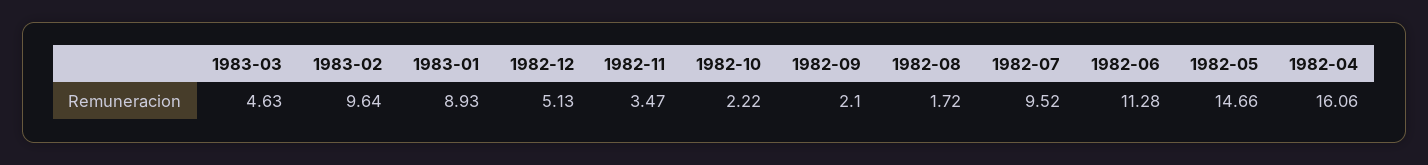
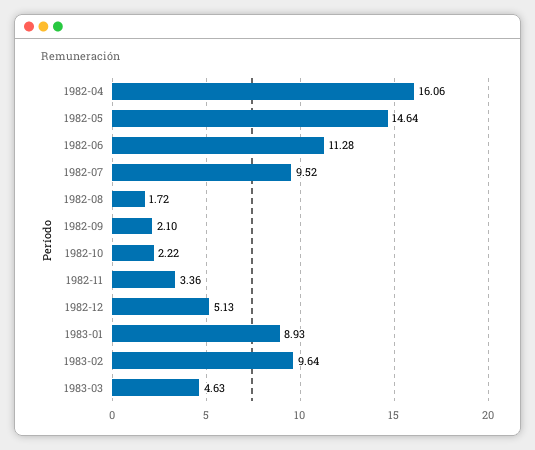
  {
    "1983-03": 4.63,
    "1983-02": 9.64,
    "1983-01": 8.93,
    "1982-12": 5.13,
-   "1982-11": 3.47,
+   "1982-11": 3.36,
    "1982-10": 2.22,
    "1982-09": 2.1,
    "1982-08": 1.72,
    "1982-07": 9.52,
    "1982-06": 11.28,
-   "1982-05": 14.66,
+   "1982-05": 14.64,
    "1982-04": 16.06
  }

